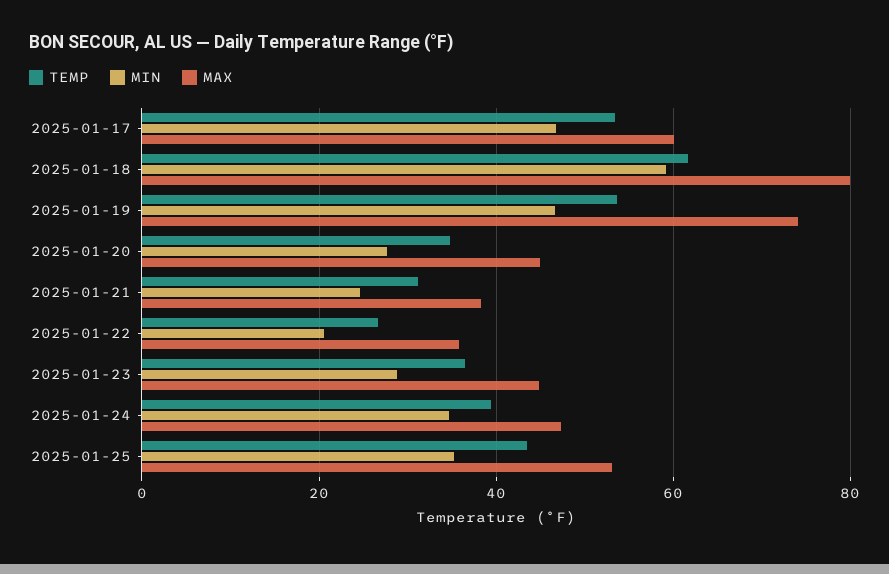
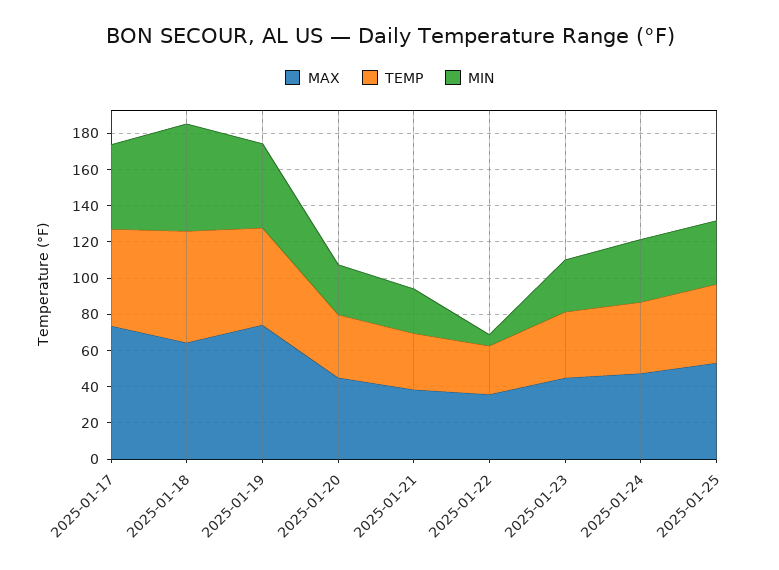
  {
    "TEMP": {
      "2025-01-17": 54,
      "2025-01-18": 62,
      "2025-01-19": 54,
      "2025-01-20": 34,
      "2025-01-21": 32,
      "2025-01-22": 26,
      "2025-01-23": 36,
      "2025-01-24": 40,
      "2025-01-25": 44
    },
    "MIN": {
      "2025-01-17": 46,
      "2025-01-18": 60,
      "2025-01-19": 46,
      "2025-01-20": 28,
      "2025-01-21": 24,
-     "2025-01-22": 20,
+     "2025-01-22": 5,
      "2025-01-23": 28,
      "2025-01-24": 34,
      "2025-01-25": 36
    },
    "MAX": {
-     "2025-01-17": 60,
+     "2025-01-17": 75,
-     "2025-01-18": 80,
+     "2025-01-18": 65,
      "2025-01-19": 74,
      "2025-01-20": 46,
      "2025-01-21": 38,
      "2025-01-22": 36,
      "2025-01-23": 44,
      "2025-01-24": 48,
      "2025-01-25": 54
    }
  }

